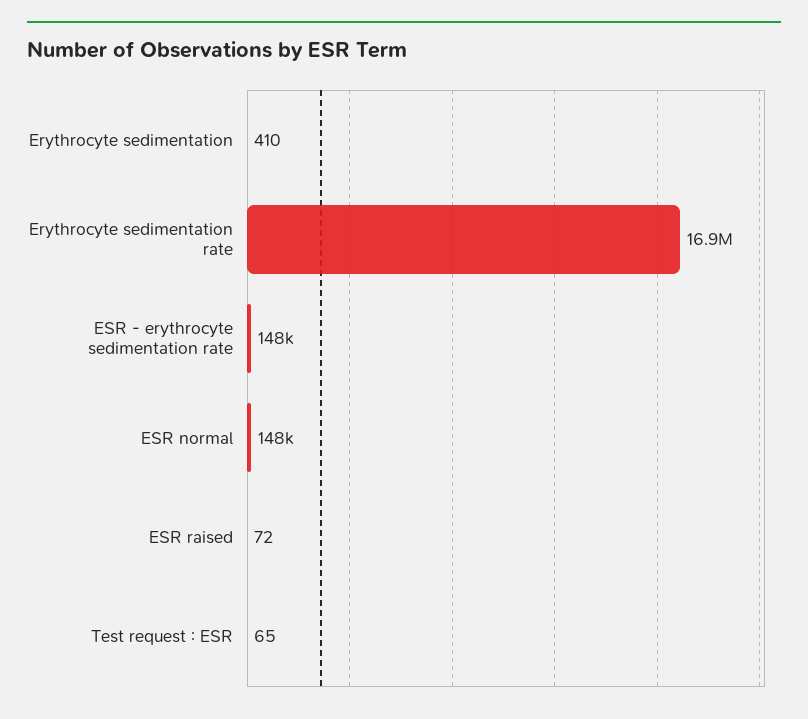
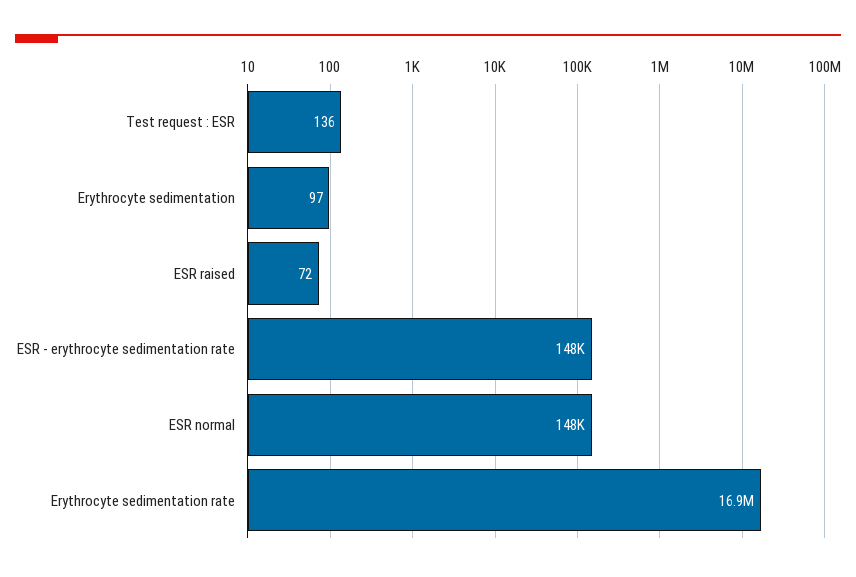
  {
-   "Erythrocyte sedimentation": 410,
+   "Erythrocyte sedimentation": 97,
    "Erythrocyte sedimentation rate": 16900000,
    "ESR - erythrocyte sedimentation rate": 148000,
    "ESR normal": 148000,
    "ESR raised": 72,
-   "Test request : ESR": 65
+   "Test request : ESR": 136
  }

